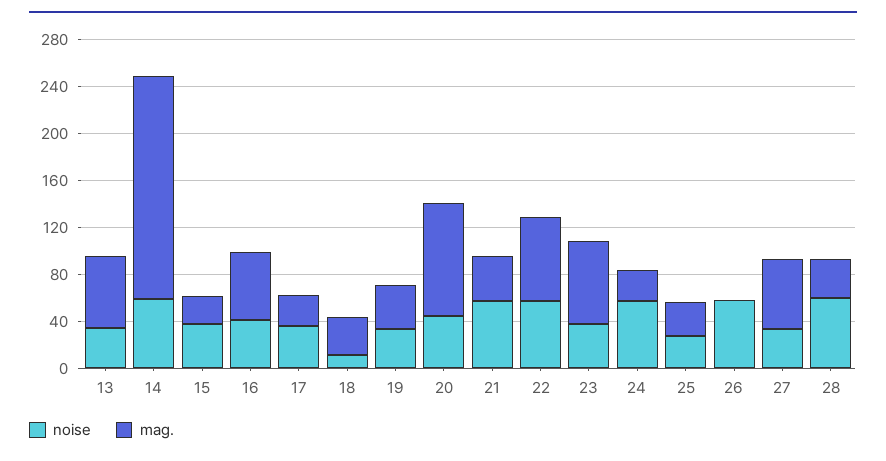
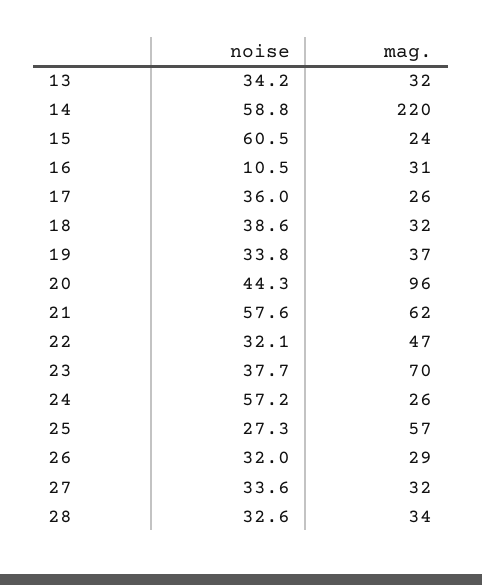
  {
    "noise": {
      "13": 34.2,
      "14": 58.8,
-     "15": 40,
+     "15": 60.5,
-     "16": 40,
+     "16": 10.5,
      "17": 36,
-     "18": 10,
+     "18": 38.6,
      "19": 33.8,
      "20": 44.3,
      "21": 57.6,
-     "22": 60,
+     "22": 32.1,
      "23": 37.7,
      "24": 57.2,
      "25": 27.3,
-     "26": 60,
+     "26": 32,
      "27": 33.6,
-     "28": 60
+     "28": 32.6
    },
    "mag.": {
-     "13": 60,
+     "13": 32,
-     "14": 190,
+     "14": 220,
      "15": 24,
-     "16": 60,
+     "16": 31,
      "17": 26,
      "18": 32,
      "19": 37,
      "20": 96,
-     "21": 40,
+     "21": 62,
-     "22": 70,
+     "22": 47,
      "23": 70,
      "24": 26,
-     "25": 30,
+     "25": 57,
-     "26": 0,
+     "26": 29,
-     "27": 60,
+     "27": 32,
      "28": 34
    }
  }

